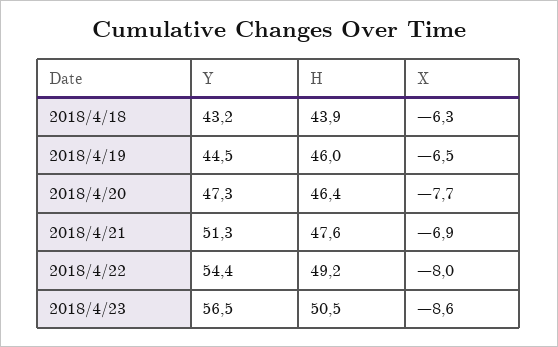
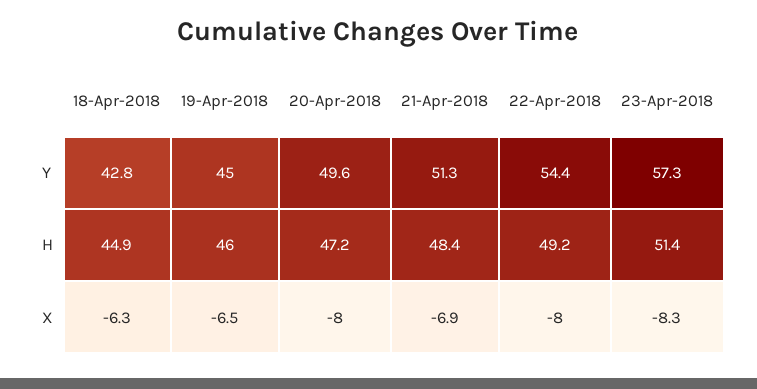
  {
    "Y": {
-     "2018/4/18": 43.2,
+     "2018/4/18": 42.8,
-     "2018/4/19": 44.5,
+     "2018/4/19": 45,
-     "2018/4/20": 47.3,
+     "2018/4/20": 49.6,
      "2018/4/21": 51.3,
      "2018/4/22": 54.4,
-     "2018/4/23": 56.5
+     "2018/4/23": 57.3
    },
    "H": {
-     "2018/4/18": 43.9,
+     "2018/4/18": 44.9,
      "2018/4/19": 46,
-     "2018/4/20": 46.4,
+     "2018/4/20": 47.2,
-     "2018/4/21": 47.6,
+     "2018/4/21": 48.4,
      "2018/4/22": 49.2,
-     "2018/4/23": 50.5
+     "2018/4/23": 51.4
    },
    "X": {
      "2018/4/18": -6.3,
      "2018/4/19": -6.5,
-     "2018/4/20": -7.7,
+     "2018/4/20": -8,
      "2018/4/21": -6.9,
      "2018/4/22": -8,
-     "2018/4/23": -8.6
+     "2018/4/23": -8.3
    }
  }

